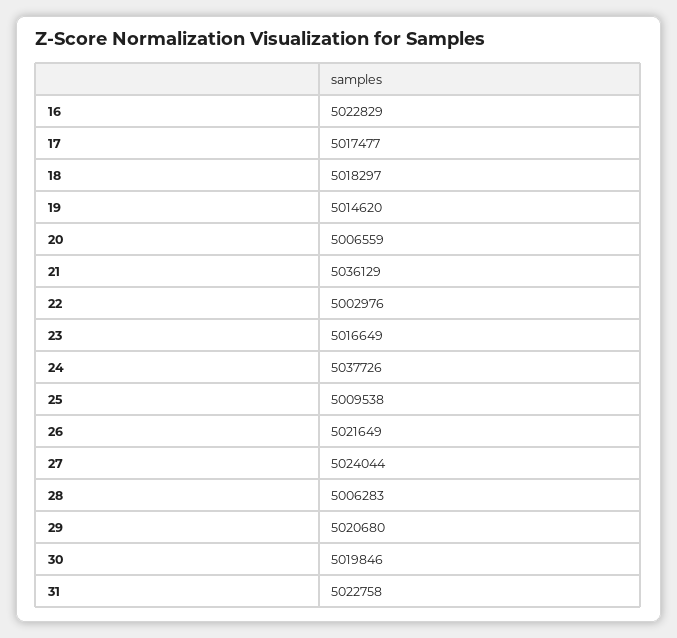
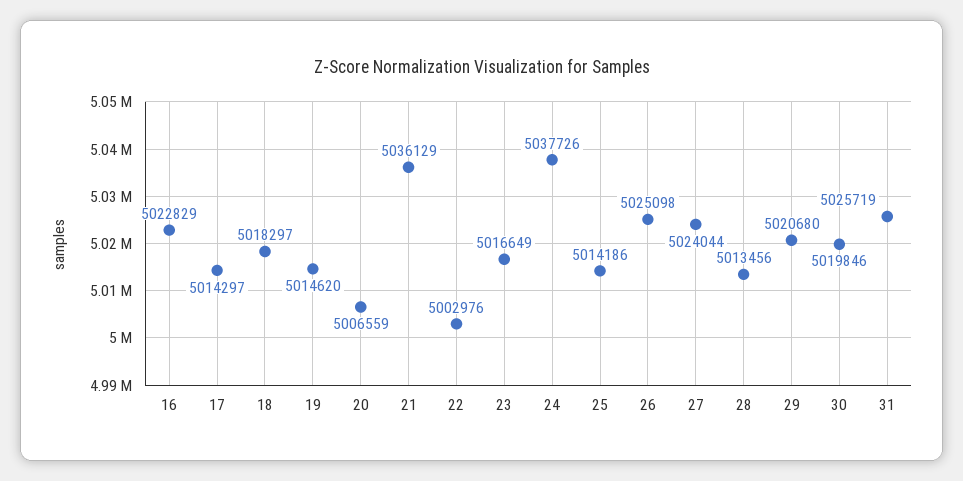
  {
    "16": 5022829,
-   "17": 5017477,
+   "17": 5014297,
    "18": 5018297,
    "19": 5014620,
    "20": 5006559,
    "21": 5036129,
    "22": 5002976,
    "23": 5016649,
    "24": 5037726,
-   "25": 5009538,
+   "25": 5014186,
-   "26": 5021649,
+   "26": 5025098,
    "27": 5024044,
-   "28": 5006283,
+   "28": 5013456,
    "29": 5020680,
    "30": 5019846,
-   "31": 5022758
+   "31": 5025719
  }

